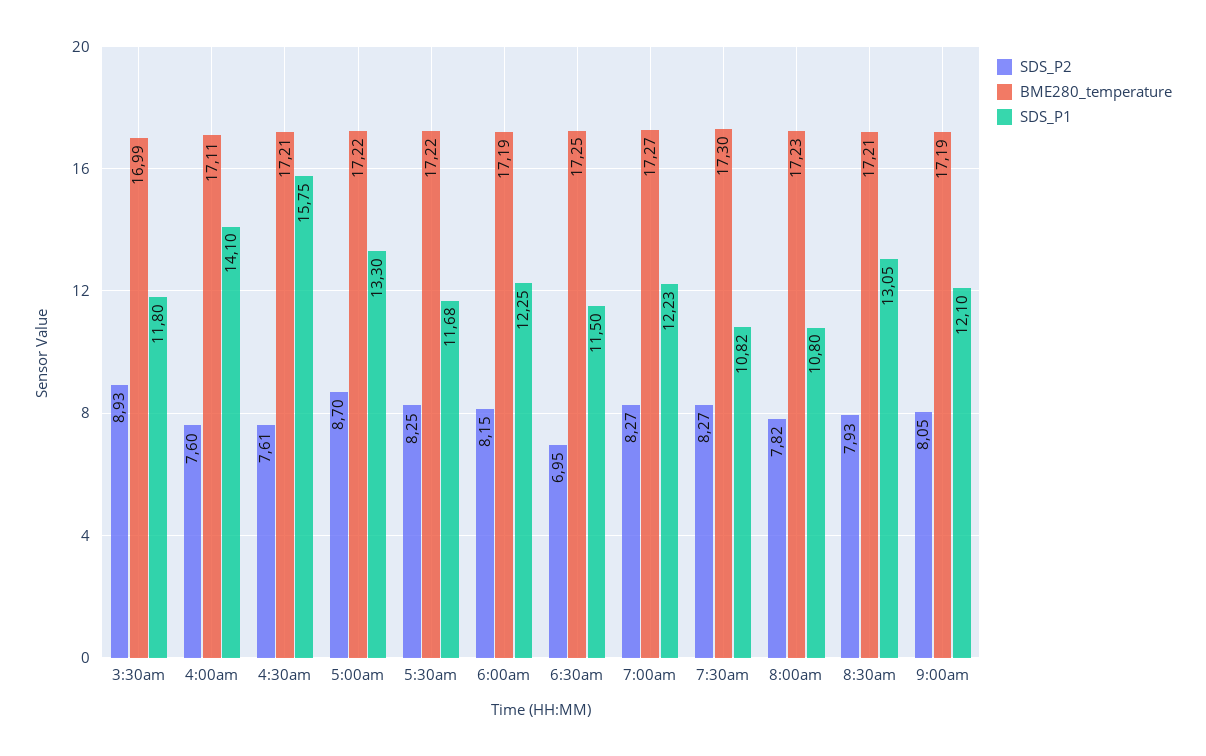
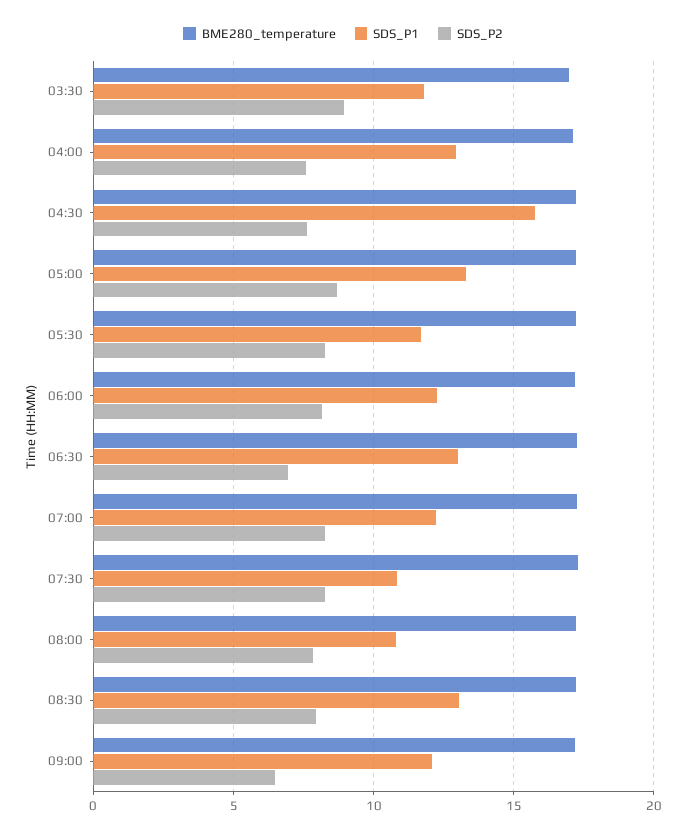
  {
    "SDS_P2": {
      "3:30am": 8.93,
      "4:00am": 7.6,
      "4:30am": 7.61,
      "5:00am": 8.7,
      "5:30am": 8.25,
      "6:00am": 8.15,
      "6:30am": 6.95,
      "7:00am": 8.27,
      "7:30am": 8.27,
      "8:00am": 7.82,
      "8:30am": 7.93,
-     "9:00am": 8.05
+     "9:00am": 6.5
    },
    "BME280_temperature": {
      "3:30am": 16.99,
      "4:00am": 17.11,
      "4:30am": 17.21,
      "5:00am": 17.22,
      "5:30am": 17.22,
      "6:00am": 17.19,
      "6:30am": 17.25,
      "7:00am": 17.27,
      "7:30am": 17.3,
      "8:00am": 17.23,
      "8:30am": 17.21,
      "9:00am": 17.19
    },
    "SDS_P1": {
      "3:30am": 11.8,
-     "4:00am": 14.1,
+     "4:00am": 13,
      "4:30am": 15.75,
      "5:00am": 13.3,
      "5:30am": 11.68,
      "6:00am": 12.25,
-     "6:30am": 11.5,
+     "6:30am": 13,
      "7:00am": 12.23,
      "7:30am": 10.82,
      "8:00am": 10.8,
      "8:30am": 13.05,
      "9:00am": 12.1
    }
  }

